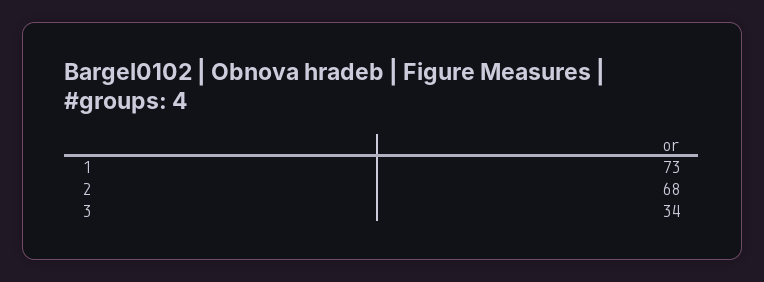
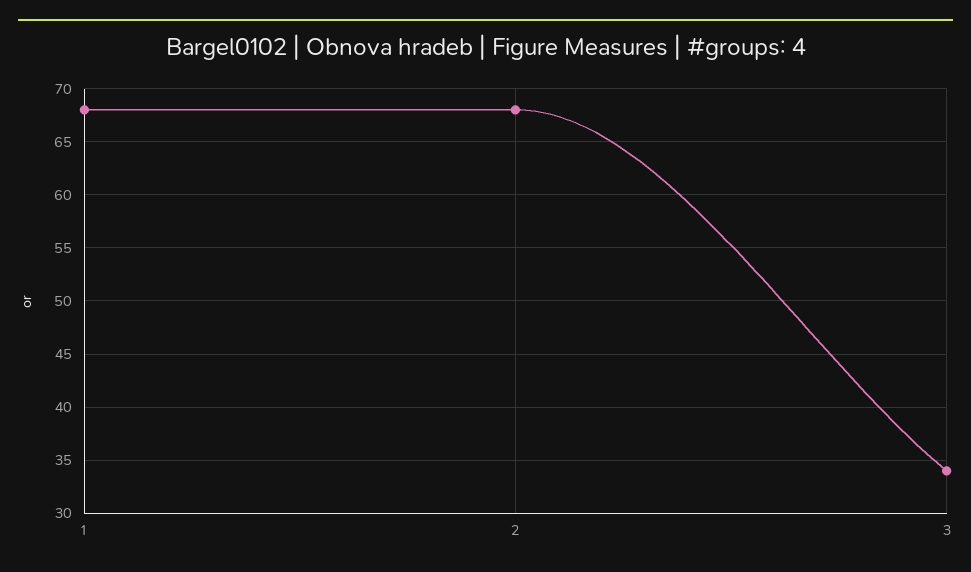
  {
-   "1": 73,
+   "1": 68,
    "2": 68,
    "3": 34
  }

